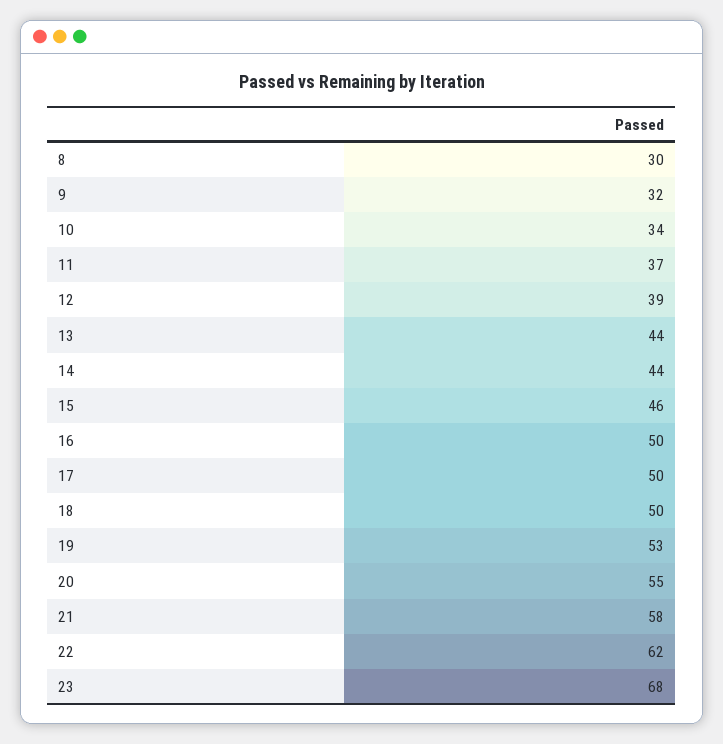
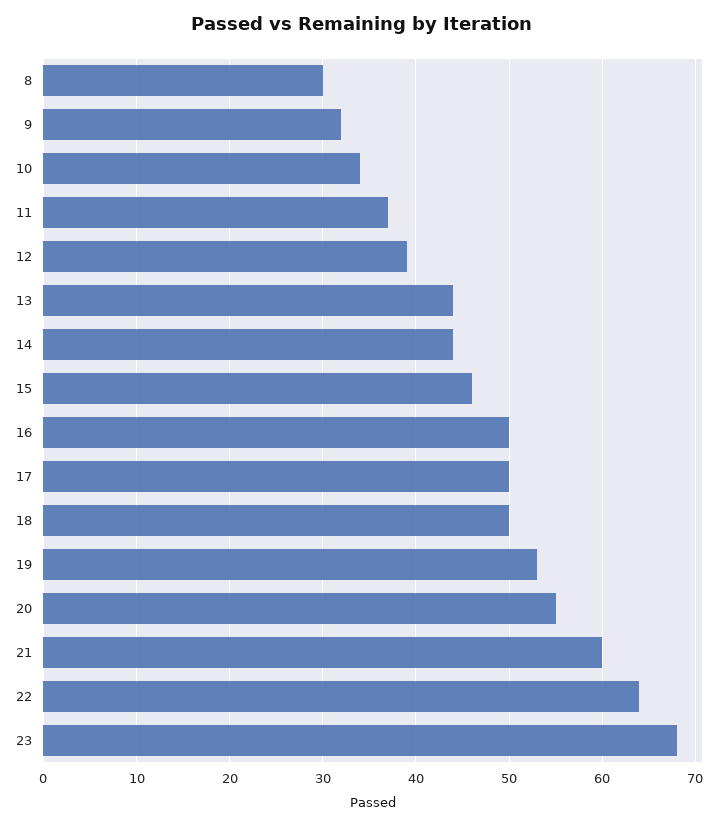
  {
    "8": 30,
    "9": 32,
    "10": 34,
    "11": 37,
    "12": 39,
    "13": 44,
    "14": 44,
    "15": 46,
    "16": 50,
    "17": 50,
    "18": 50,
    "19": 53,
    "20": 55,
-   "21": 58,
+   "21": 60,
-   "22": 62,
+   "22": 64,
    "23": 68
  }

